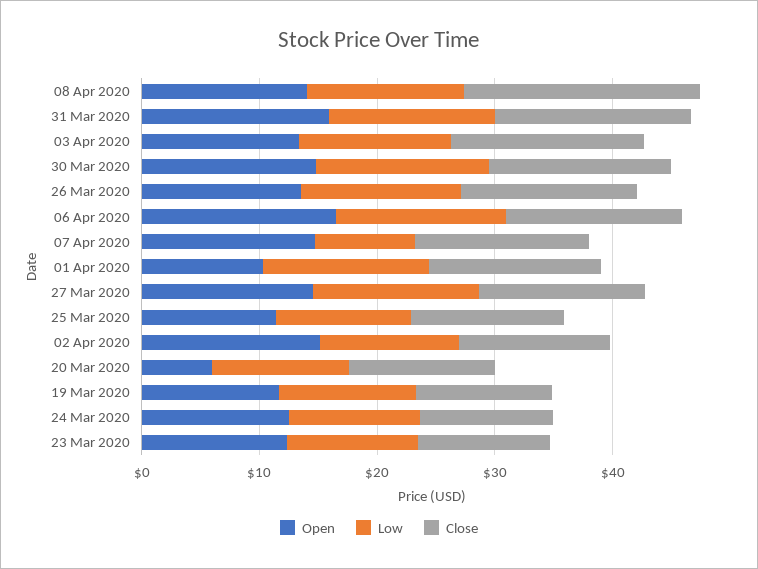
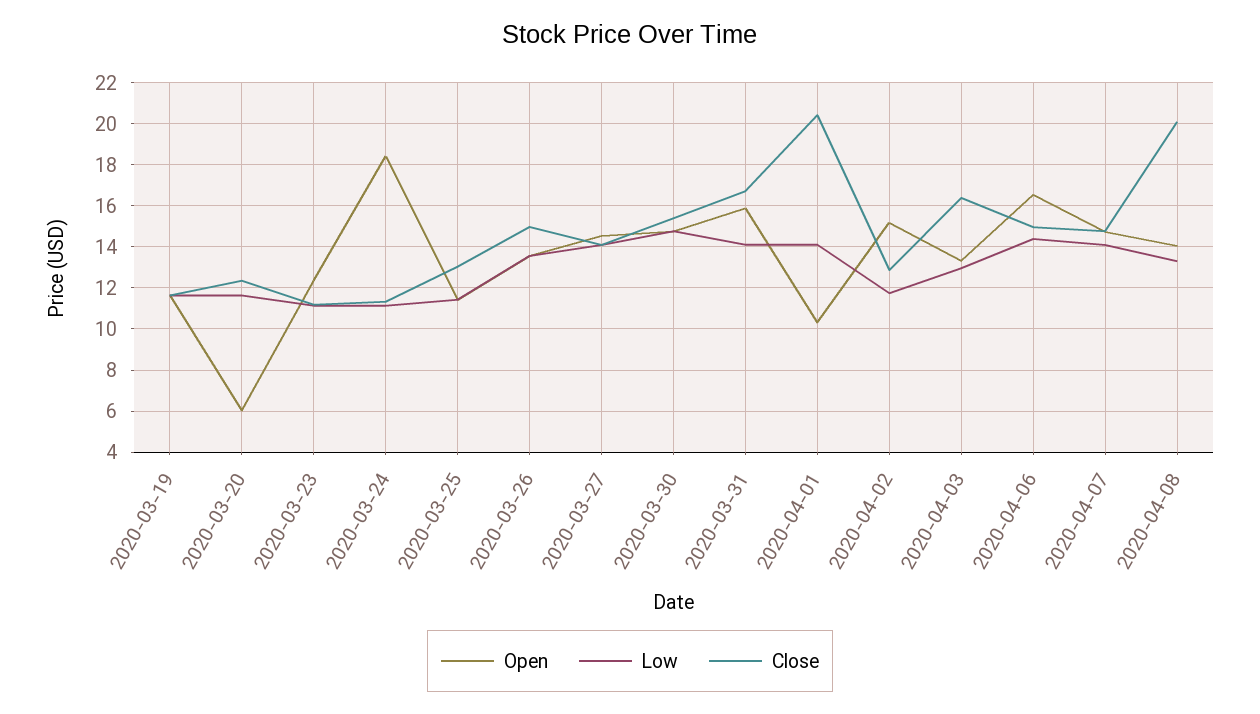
  {
    "Open": {
      "08 Apr 2020": 14,
      "31 Mar 2020": 16,
      "03 Apr 2020": 13.5,
      "30 Mar 2020": 15,
      "26 Mar 2020": 13.5,
      "06 Apr 2020": 16.5,
      "07 Apr 2020": 14.5,
      "01 Apr 2020": 10.5,
      "27 Mar 2020": 14.5,
      "25 Mar 2020": 11.5,
      "02 Apr 2020": 15,
      "20 Mar 2020": 6,
      "19 Mar 2020": 11.5,
-     "24 Mar 2020": 12,
+     "24 Mar 2020": 18.5,
      "23 Mar 2020": 12.5
    },
    "Low": {
      "08 Apr 2020": 13.5,
      "31 Mar 2020": 14,
      "03 Apr 2020": 13,
      "30 Mar 2020": 15,
      "26 Mar 2020": 13.5,
      "06 Apr 2020": 14.5,
-     "07 Apr 2020": 8,
+     "07 Apr 2020": 14,
      "01 Apr 2020": 14,
      "27 Mar 2020": 14,
      "25 Mar 2020": 11.5,
      "02 Apr 2020": 11.5,
      "20 Mar 2020": 11.5,
      "19 Mar 2020": 11.5,
      "24 Mar 2020": 11,
      "23 Mar 2020": 11
    },
    "Close": {
      "08 Apr 2020": 20,
      "31 Mar 2020": 16.5,
      "03 Apr 2020": 16.5,
      "30 Mar 2020": 15.5,
      "26 Mar 2020": 15,
      "06 Apr 2020": 15,
      "07 Apr 2020": 15,
-     "01 Apr 2020": 14,
+     "01 Apr 2020": 20.5,
      "27 Mar 2020": 14,
      "25 Mar 2020": 13,
      "02 Apr 2020": 13,
      "20 Mar 2020": 12.5,
      "19 Mar 2020": 11.5,
      "24 Mar 2020": 11.5,
      "23 Mar 2020": 11
    }
  }

